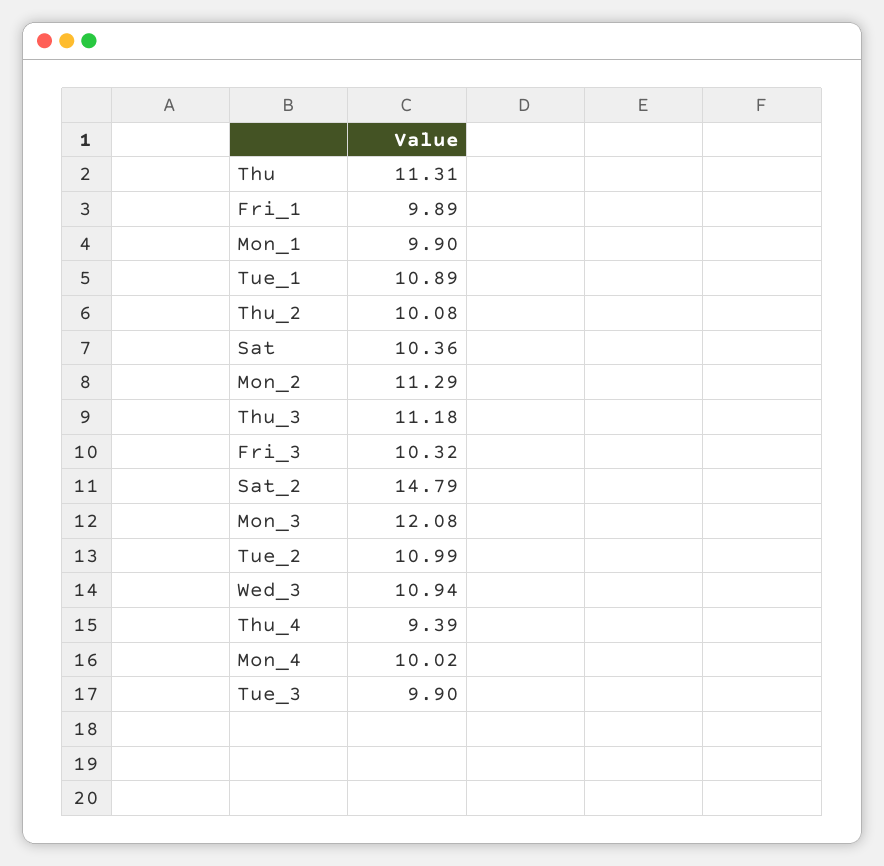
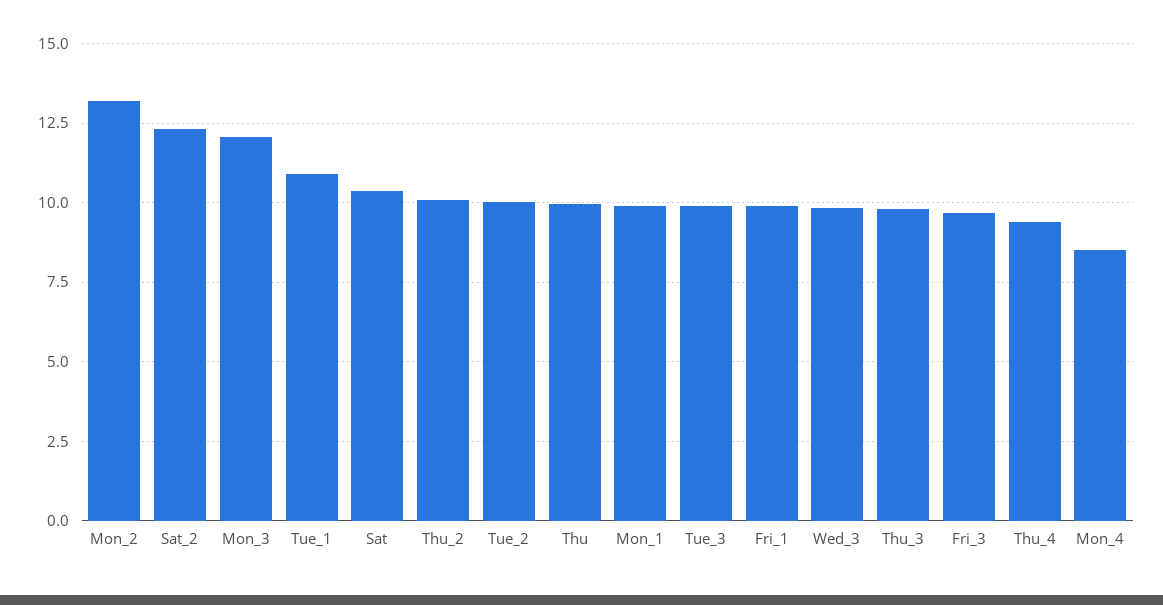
  {
-   "Thu": 11.31,
+   "Thu": 10,
    "Fri_1": 9.89,
    "Mon_1": 9.9,
    "Tue_1": 10.89,
    "Thu_2": 10.08,
    "Sat": 10.36,
-   "Mon_2": 11.29,
+   "Mon_2": 13.25,
-   "Thu_3": 11.18,
+   "Thu_3": 9.75,
-   "Fri_3": 10.32,
+   "Fri_3": 9.75,
-   "Sat_2": 14.79,
+   "Sat_2": 12.25,
    "Mon_3": 12.08,
-   "Tue_2": 10.99,
+   "Tue_2": 10,
-   "Wed_3": 10.94,
+   "Wed_3": 9.75,
    "Thu_4": 9.39,
-   "Mon_4": 10.02,
+   "Mon_4": 8.5,
    "Tue_3": 9.9
  }

